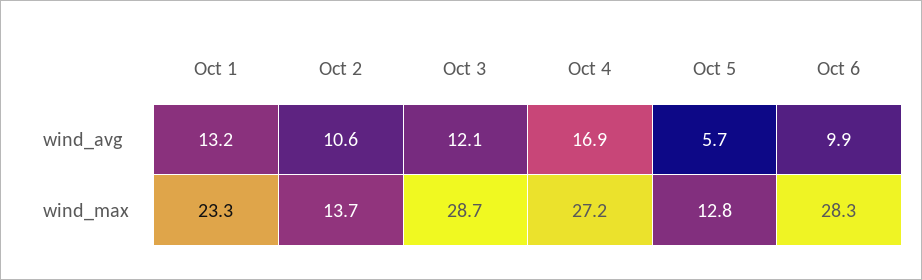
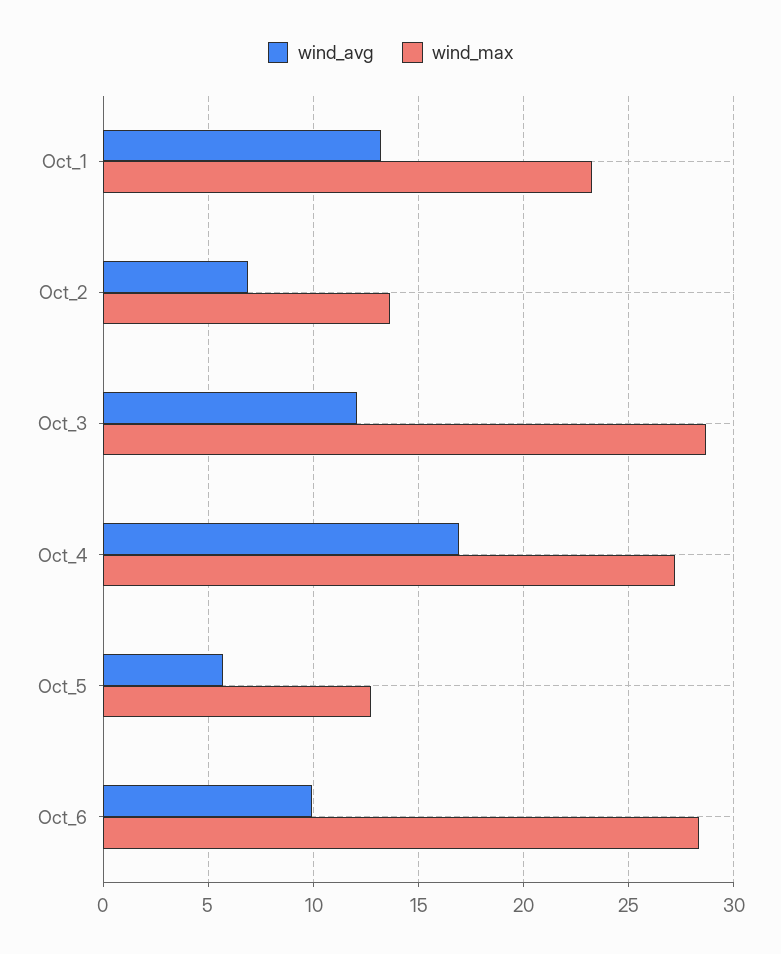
  {
    "wind_avg": {
      "Oct 1": 13.2,
-     "Oct 2": 10.6,
+     "Oct 2": 7,
      "Oct 3": 12.1,
      "Oct 4": 16.9,
      "Oct 5": 5.7,
      "Oct 6": 9.9
    },
    "wind_max": {
      "Oct 1": 23.3,
      "Oct 2": 13.7,
      "Oct 3": 28.7,
      "Oct 4": 27.2,
      "Oct 5": 12.8,
      "Oct 6": 28.3
    }
  }

